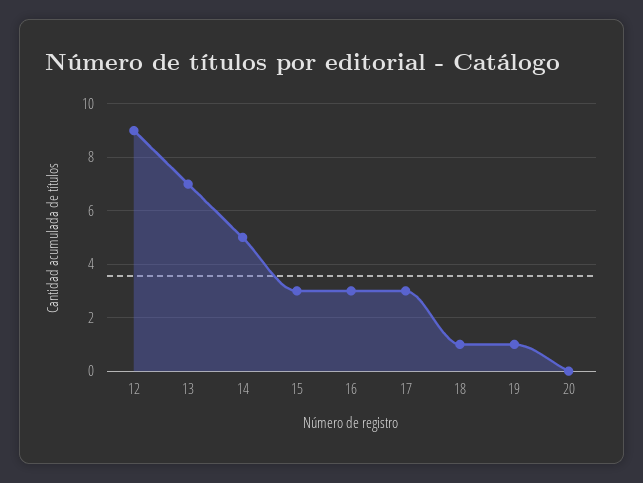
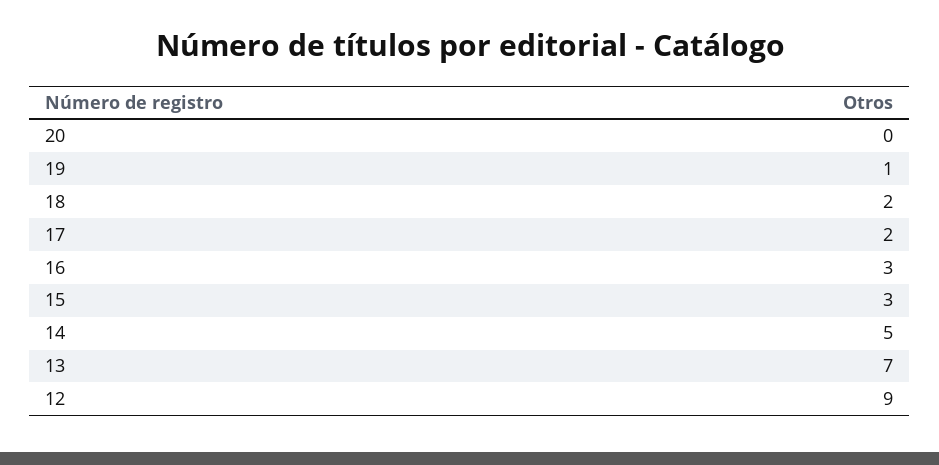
  {
    "12": 9,
    "13": 7,
    "14": 5,
    "15": 3,
    "16": 3,
-   "17": 3,
+   "17": 2,
-   "18": 1,
+   "18": 2,
    "19": 1,
    "20": 0
  }

